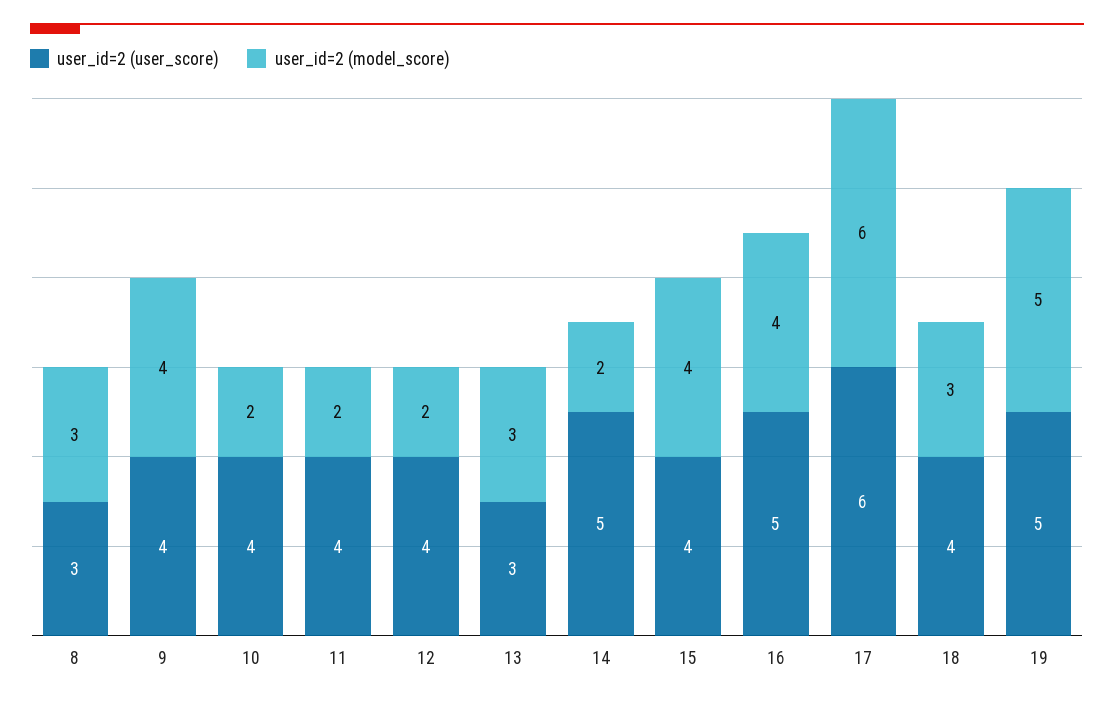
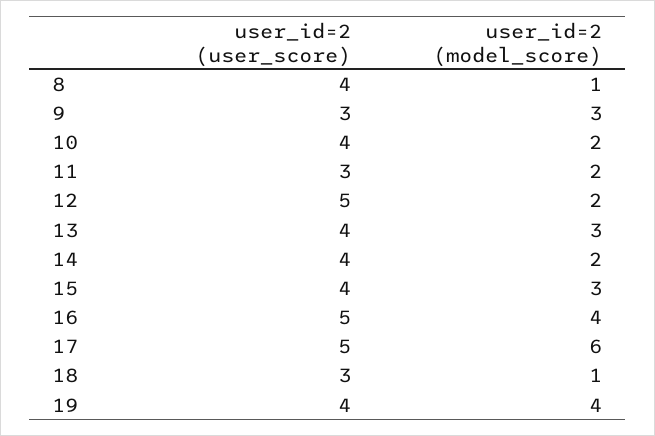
  {
    "user_id=2 (user_score)": {
-     "8": 3,
+     "8": 4,
-     "9": 4,
+     "9": 3,
      "10": 4,
-     "11": 4,
+     "11": 3,
-     "12": 4,
+     "12": 5,
-     "13": 3,
+     "13": 4,
-     "14": 5,
+     "14": 4,
      "15": 4,
      "16": 5,
-     "17": 6,
+     "17": 5,
-     "18": 4,
+     "18": 3,
-     "19": 5
+     "19": 4
    },
    "user_id=2 (model_score)": {
-     "8": 3,
+     "8": 1,
-     "9": 4,
+     "9": 3,
      "10": 2,
      "11": 2,
      "12": 2,
      "13": 3,
      "14": 2,
-     "15": 4,
+     "15": 3,
      "16": 4,
      "17": 6,
-     "18": 3,
+     "18": 1,
-     "19": 5
+     "19": 4
    }
  }

